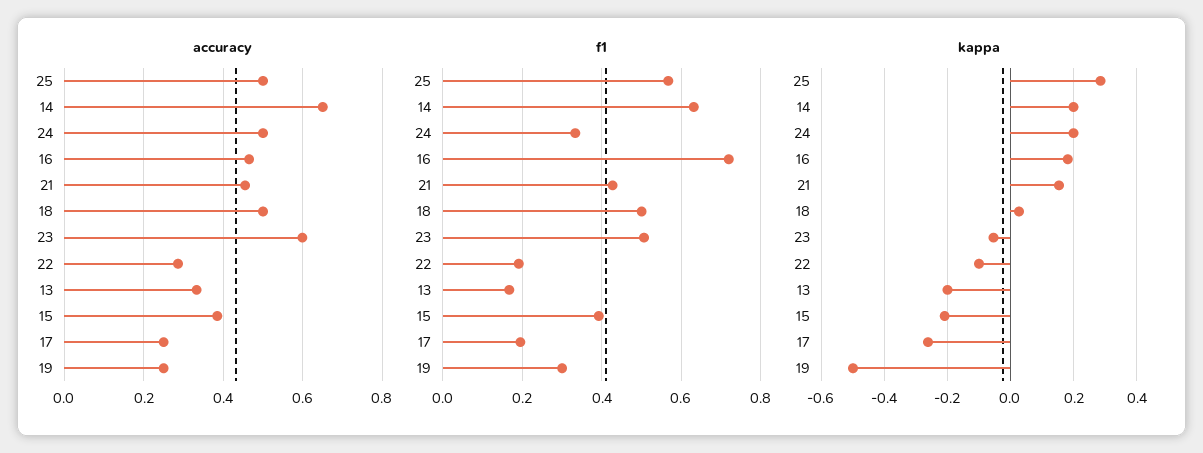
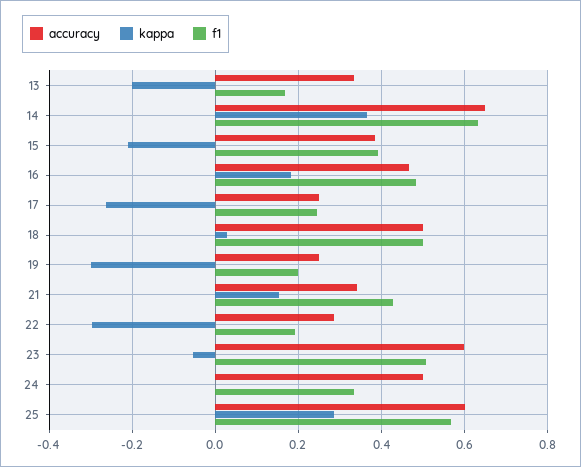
  {
    "accuracy": {
-     "25": 0.5,
+     "25": 0.6,
      "14": 0.66,
      "24": 0.5,
      "16": 0.46,
-     "21": 0.46,
+     "21": 0.34,
      "18": 0.5,
      "23": 0.6,
      "22": 0.28,
      "13": 0.34,
      "15": 0.38,
      "17": 0.26,
      "19": 0.26
    },
    "f1": {
      "25": 0.56,
      "14": 0.64,
      "24": 0.34,
-     "16": 0.72,
+     "16": 0.48,
      "21": 0.42,
      "18": 0.5,
      "23": 0.5,
      "22": 0.2,
      "13": 0.16,
      "15": 0.4,
-     "17": 0.2,
+     "17": 0.24,
-     "19": 0.3
+     "19": 0.2
    },
    "kappa": {
      "25": 0.28,
-     "14": 0.2,
+     "14": 0.36,
-     "24": 0.2,
+     "24": 0,
      "16": 0.18,
      "21": 0.16,
      "18": 0.02,
      "23": -0.06,
-     "22": -0.1,
+     "22": -0.3,
      "13": -0.2,
      "15": -0.2,
      "17": -0.26,
-     "19": -0.5
+     "19": -0.3
    }
  }

